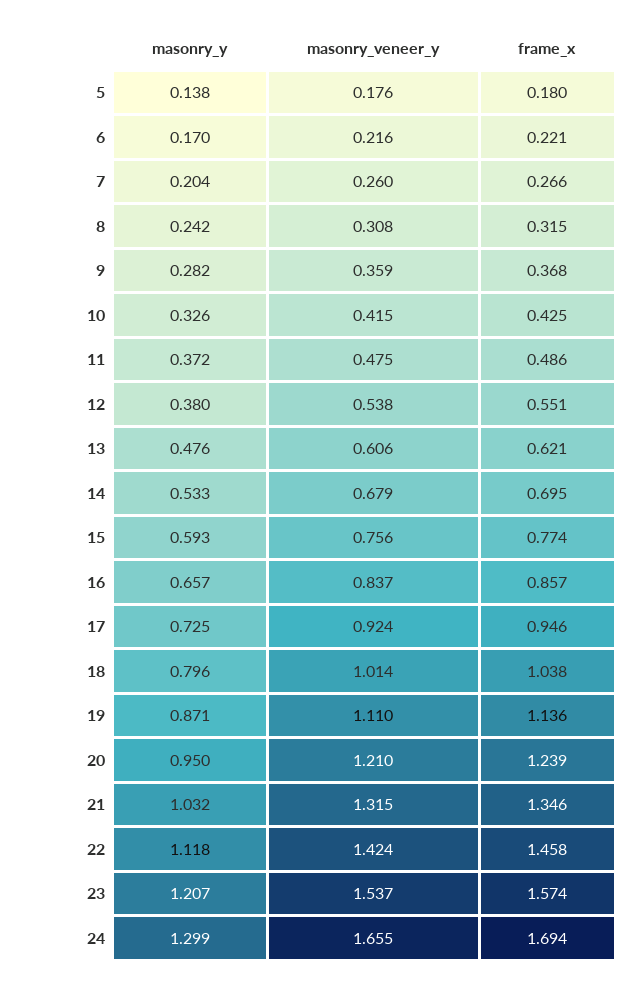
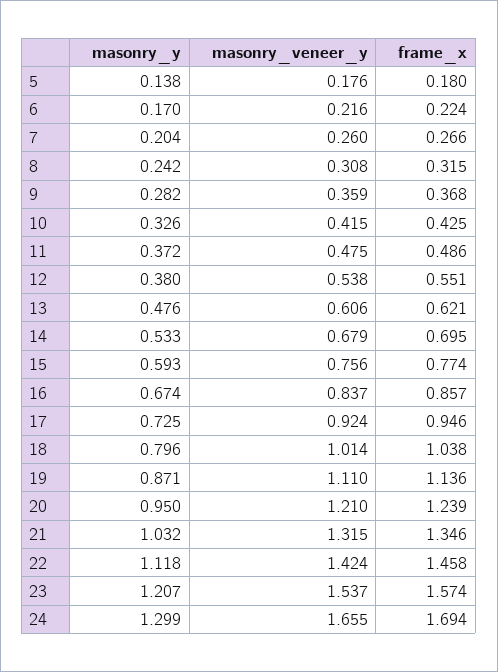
  {
    "masonry_y": {
      "5": 0.138,
      "6": 0.17,
      "7": 0.204,
      "8": 0.242,
      "9": 0.282,
      "10": 0.326,
      "11": 0.372,
      "12": 0.38,
      "13": 0.476,
      "14": 0.533,
      "15": 0.593,
-     "16": 0.657,
+     "16": 0.674,
      "17": 0.725,
      "18": 0.796,
      "19": 0.871,
      "20": 0.95,
      "21": 1.032,
      "22": 1.118,
      "23": 1.207,
      "24": 1.299
    },
    "masonry_veneer_y": {
      "5": 0.176,
      "6": 0.216,
      "7": 0.26,
      "8": 0.308,
      "9": 0.359,
      "10": 0.415,
      "11": 0.475,
      "12": 0.538,
      "13": 0.606,
      "14": 0.679,
      "15": 0.756,
      "16": 0.837,
      "17": 0.924,
      "18": 1.014,
      "19": 1.11,
      "20": 1.21,
      "21": 1.315,
      "22": 1.424,
      "23": 1.537,
      "24": 1.655
    },
    "frame_x": {
      "5": 0.18,
-     "6": 0.221,
+     "6": 0.224,
      "7": 0.266,
      "8": 0.315,
      "9": 0.368,
      "10": 0.425,
      "11": 0.486,
      "12": 0.551,
      "13": 0.621,
      "14": 0.695,
      "15": 0.774,
      "16": 0.857,
      "17": 0.946,
      "18": 1.038,
      "19": 1.136,
      "20": 1.239,
      "21": 1.346,
      "22": 1.458,
      "23": 1.574,
      "24": 1.694
    }
  }

